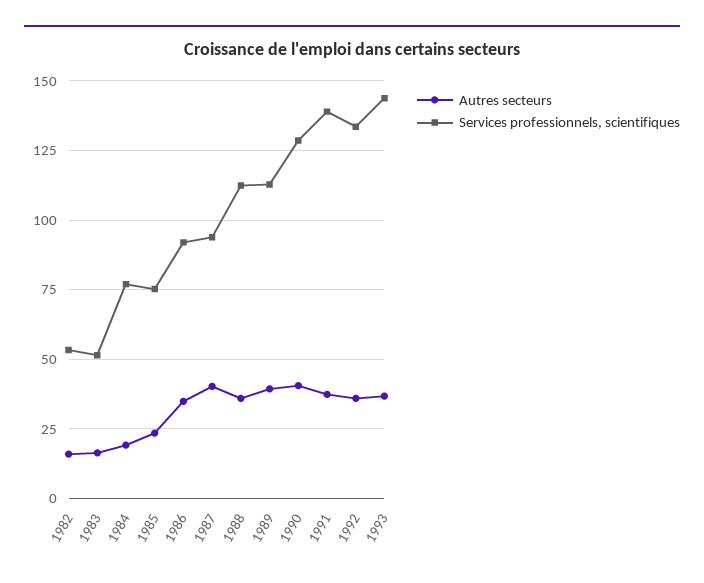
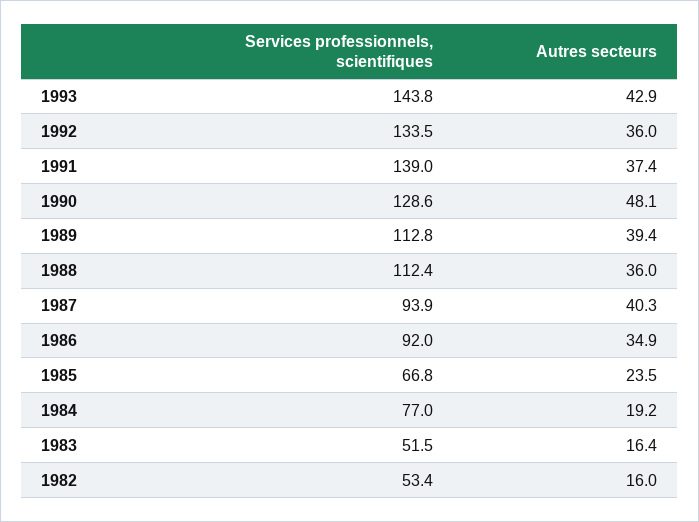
  {
    "Autres secteurs": {
      "1982": 16,
      "1983": 16.4,
      "1984": 19.2,
      "1985": 23.5,
      "1986": 34.9,
      "1987": 40.3,
      "1988": 36,
      "1989": 39.4,
-     "1990": 40,
+     "1990": 48.1,
      "1991": 37.4,
      "1992": 36,
-     "1993": 37.5
+     "1993": 42.9
    },
    "Services professionnels, scientifiques": {
      "1982": 53.4,
      "1983": 51.5,
      "1984": 77,
-     "1985": 75,
+     "1985": 66.8,
      "1986": 92,
      "1987": 93.9,
      "1988": 112.4,
      "1989": 112.8,
      "1990": 128.6,
      "1991": 139,
      "1992": 133.5,
      "1993": 143.8
    }
  }

